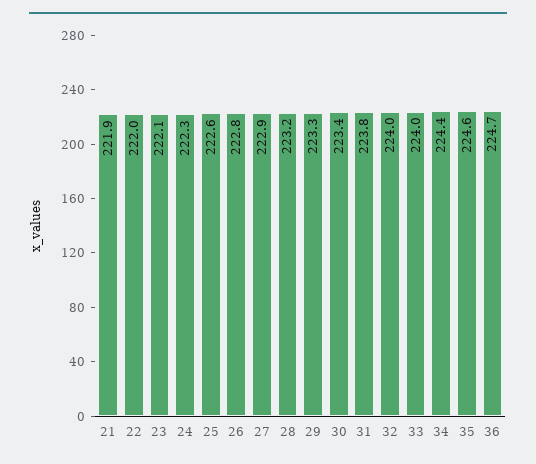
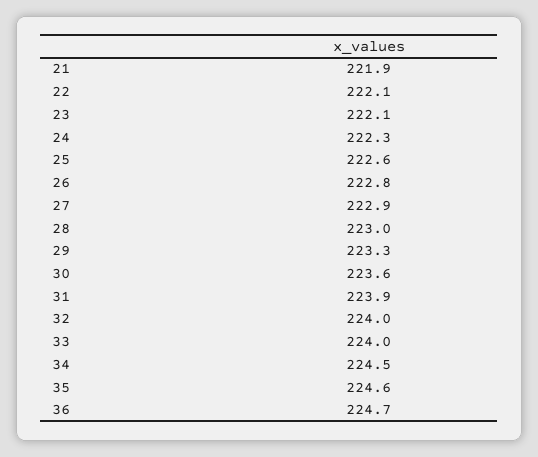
  {
    "21": 221.9,
-   "22": 222,
+   "22": 222.1,
    "23": 222.1,
    "24": 222.3,
    "25": 222.6,
    "26": 222.8,
    "27": 222.9,
-   "28": 223.2,
+   "28": 223,
    "29": 223.3,
-   "30": 223.4,
+   "30": 223.6,
-   "31": 223.8,
+   "31": 223.9,
    "32": 224,
    "33": 224,
-   "34": 224.4,
+   "34": 224.5,
    "35": 224.6,
    "36": 224.7
  }

